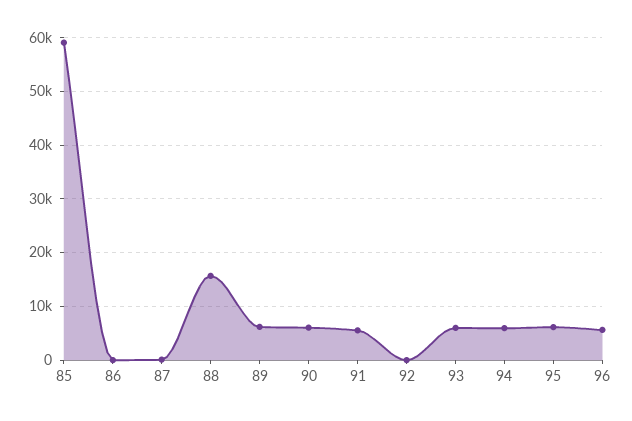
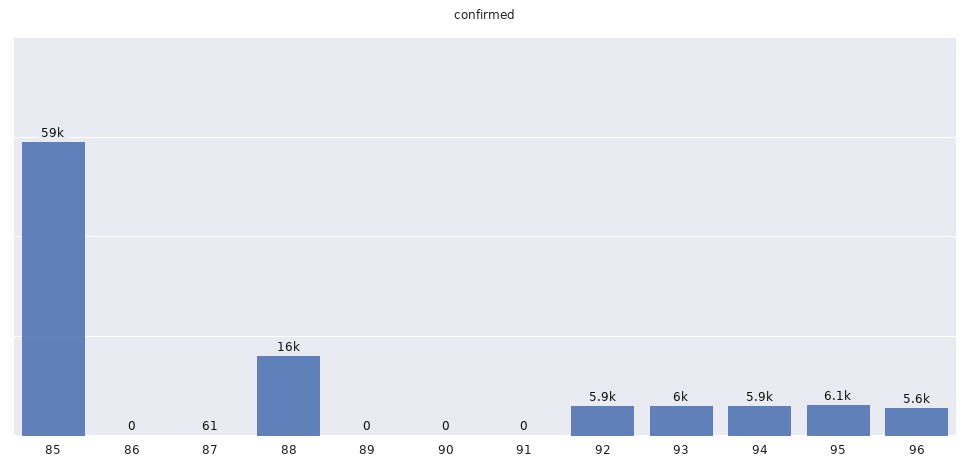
  {
    "85": 59000,
    "86": 0,
    "87": 61,
    "88": 16000,
-   "89": 6000,
+   "89": 0,
-   "90": 6000,
+   "90": 0,
-   "91": 6000,
+   "91": 0,
-   "92": 0,
+   "92": 5900,
    "93": 6000,
    "94": 5900,
    "95": 6100,
    "96": 5600
  }

